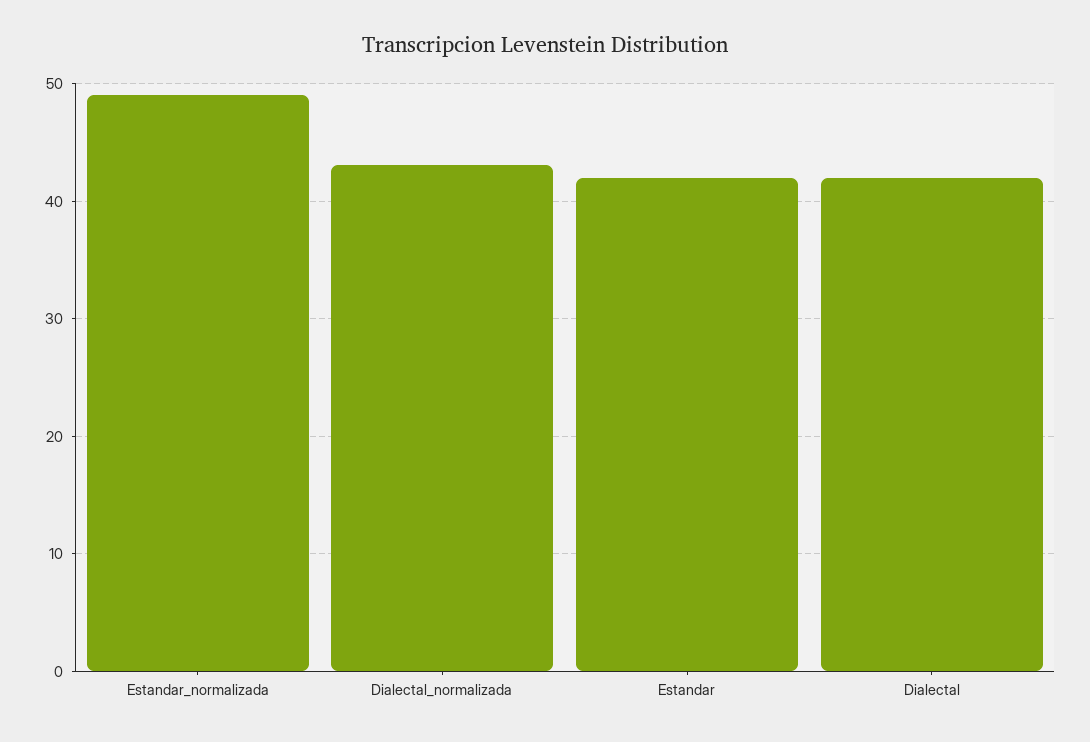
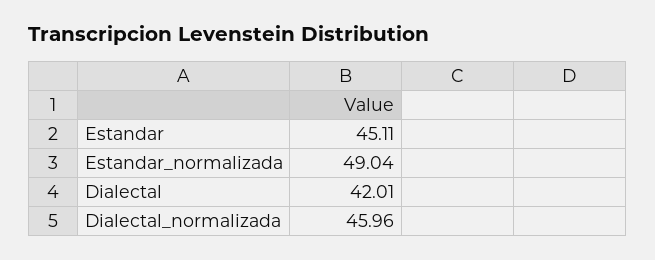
  {
    "Estandar_normalizada": 49.04,
-   "Dialectal_normalizada": 43,
+   "Dialectal_normalizada": 45.96,
-   "Estandar": 42,
+   "Estandar": 45.11,
    "Dialectal": 42.01
  }

